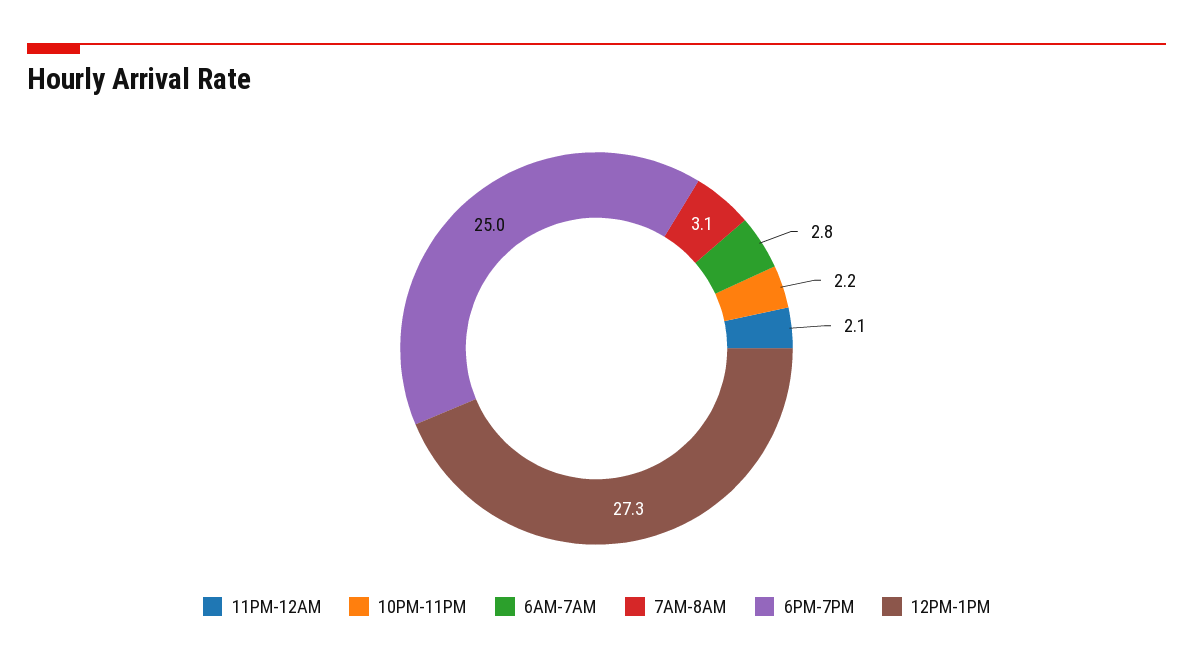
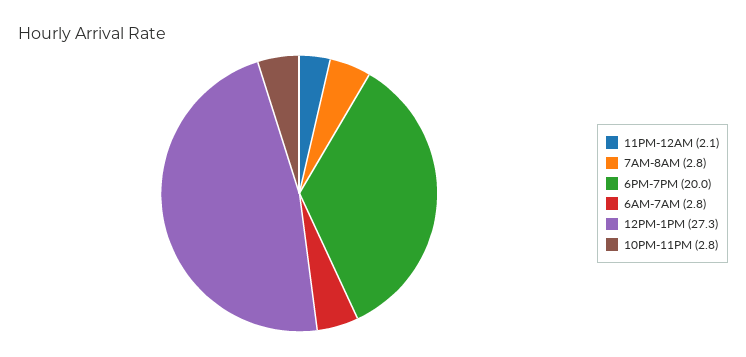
  {
    "11PM-12AM": 2.1,
-   "10PM-11PM": 2.2,
+   "10PM-11PM": 2.8,
    "6AM-7AM": 2.8,
-   "7AM-8AM": 3.1,
+   "7AM-8AM": 2.8,
-   "6PM-7PM": 25,
+   "6PM-7PM": 20,
    "12PM-1PM": 27.3
  }

